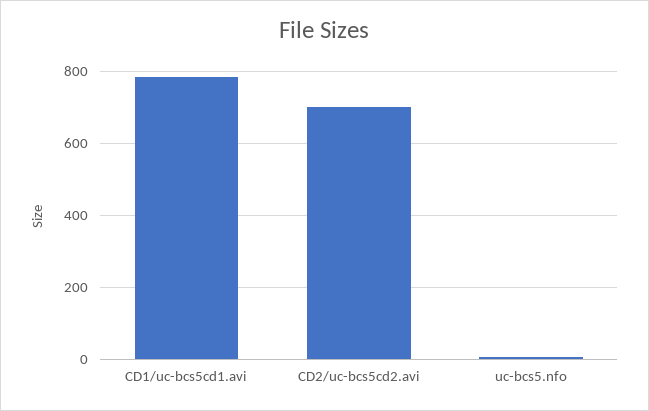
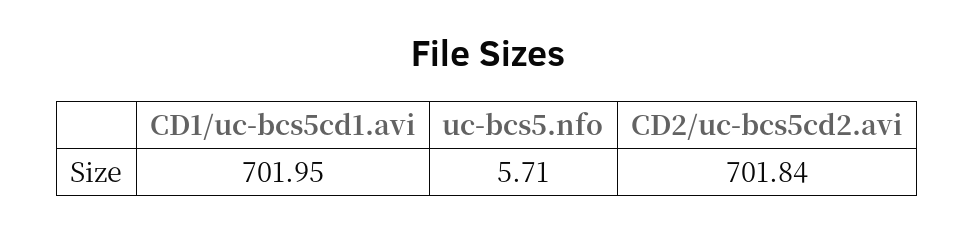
  {
-   "CD1/uc-bcs5cd1.avi": 780,
+   "CD1/uc-bcs5cd1.avi": 701.95,
    "CD2/uc-bcs5cd2.avi": 701.84,
    "uc-bcs5.nfo": 5.71
  }

